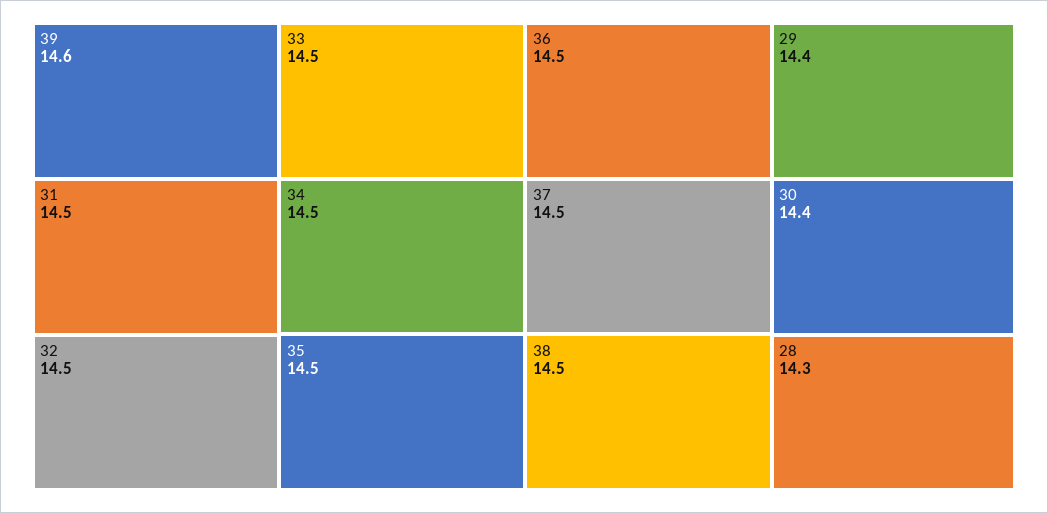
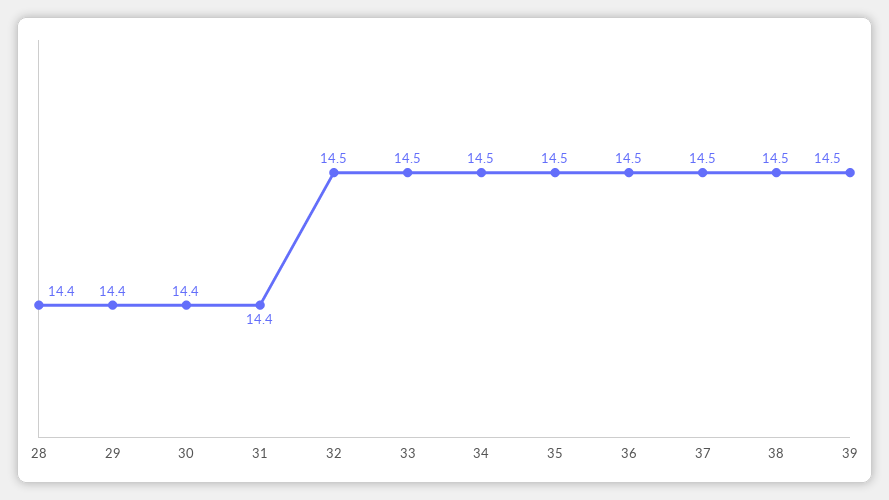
  {
-   "39": 14.6,
+   "39": 14.5,
-   "31": 14.5,
+   "31": 14.4,
    "32": 14.5,
    "33": 14.5,
    "34": 14.5,
    "35": 14.5,
    "36": 14.5,
    "37": 14.5,
    "38": 14.5,
    "29": 14.4,
    "30": 14.4,
-   "28": 14.3
+   "28": 14.4
  }

